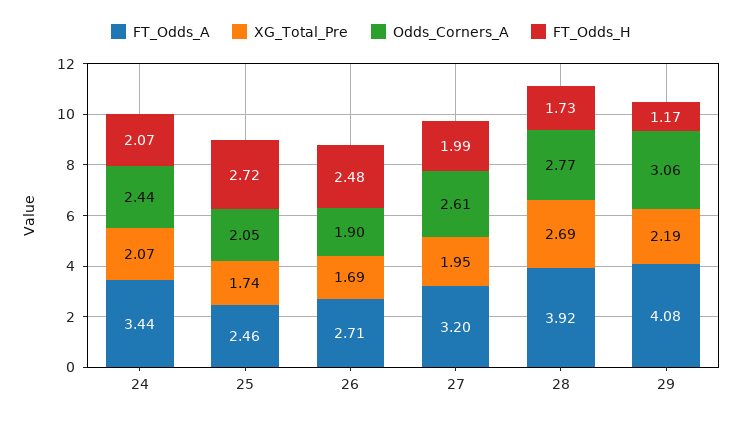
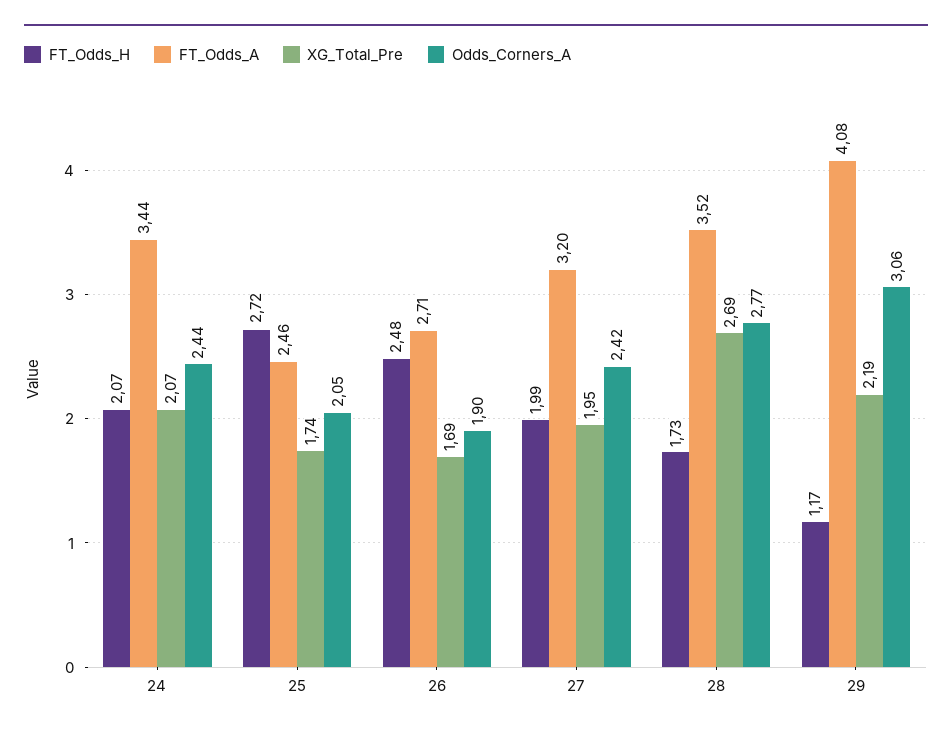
  {
    "FT_Odds_A": {
      "24": 3.44,
      "25": 2.46,
      "26": 2.71,
      "27": 3.2,
-     "28": 3.92,
+     "28": 3.52,
      "29": 4.08
    },
    "XG_Total_Pre": {
      "24": 2.07,
      "25": 1.74,
      "26": 1.69,
      "27": 1.95,
      "28": 2.69,
      "29": 2.19
    },
    "Odds_Corners_A": {
      "24": 2.44,
      "25": 2.05,
      "26": 1.9,
-     "27": 2.61,
+     "27": 2.42,
      "28": 2.77,
      "29": 3.06
    },
    "FT_Odds_H": {
      "24": 2.07,
      "25": 2.72,
      "26": 2.48,
      "27": 1.99,
      "28": 1.73,
      "29": 1.17
    }
  }

